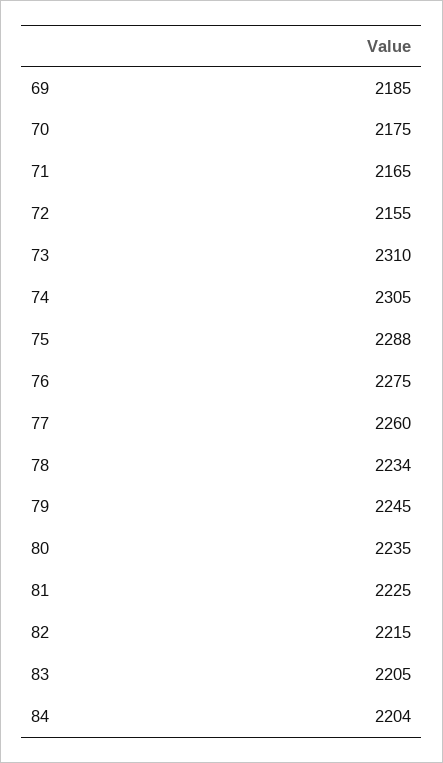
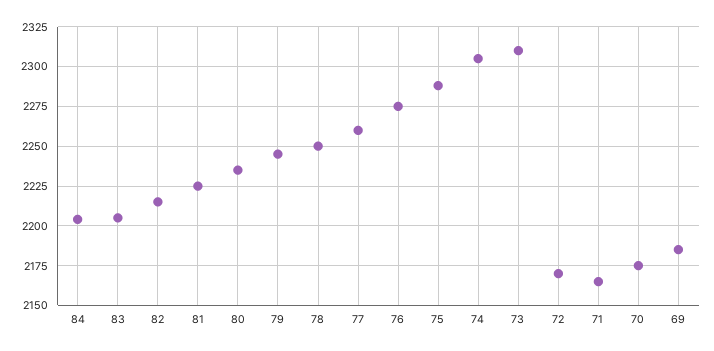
  {
    "69": 2185,
    "70": 2175,
    "71": 2165,
-   "72": 2155,
+   "72": 2170,
    "73": 2310,
    "74": 2305,
    "75": 2288,
    "76": 2275,
    "77": 2260,
-   "78": 2234,
+   "78": 2250,
    "79": 2245,
    "80": 2235,
    "81": 2225,
    "82": 2215,
    "83": 2205,
    "84": 2204
  }

